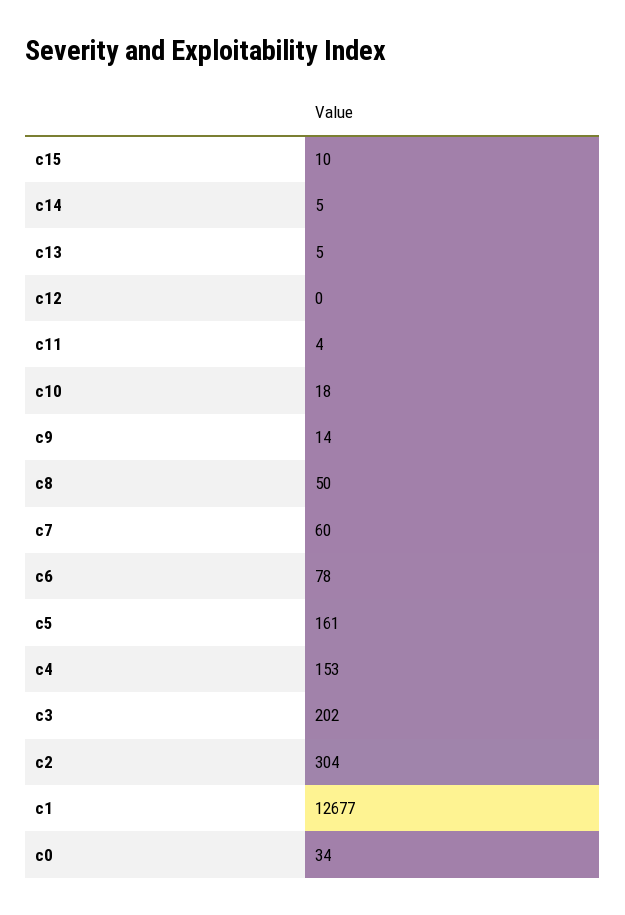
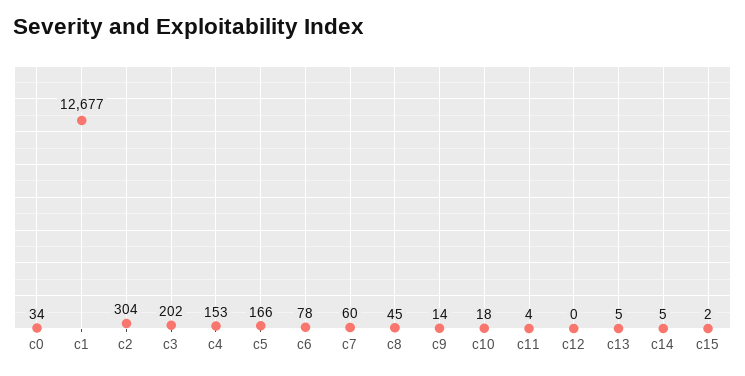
  {
-   "c15": 10,
+   "c15": 2,
    "c14": 5,
    "c13": 5,
    "c12": 0,
    "c11": 4,
    "c10": 18,
    "c9": 14,
-   "c8": 50,
+   "c8": 45,
    "c7": 60,
    "c6": 78,
-   "c5": 161,
+   "c5": 166,
    "c4": 153,
    "c3": 202,
    "c2": 304,
    "c1": 12677,
    "c0": 34
  }

